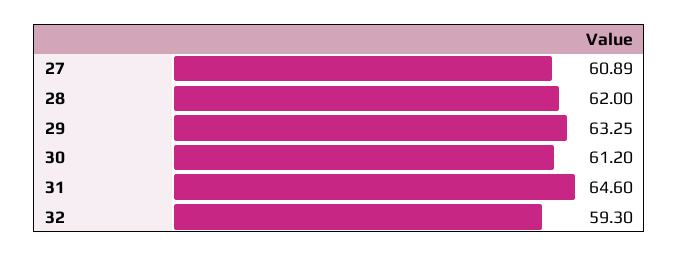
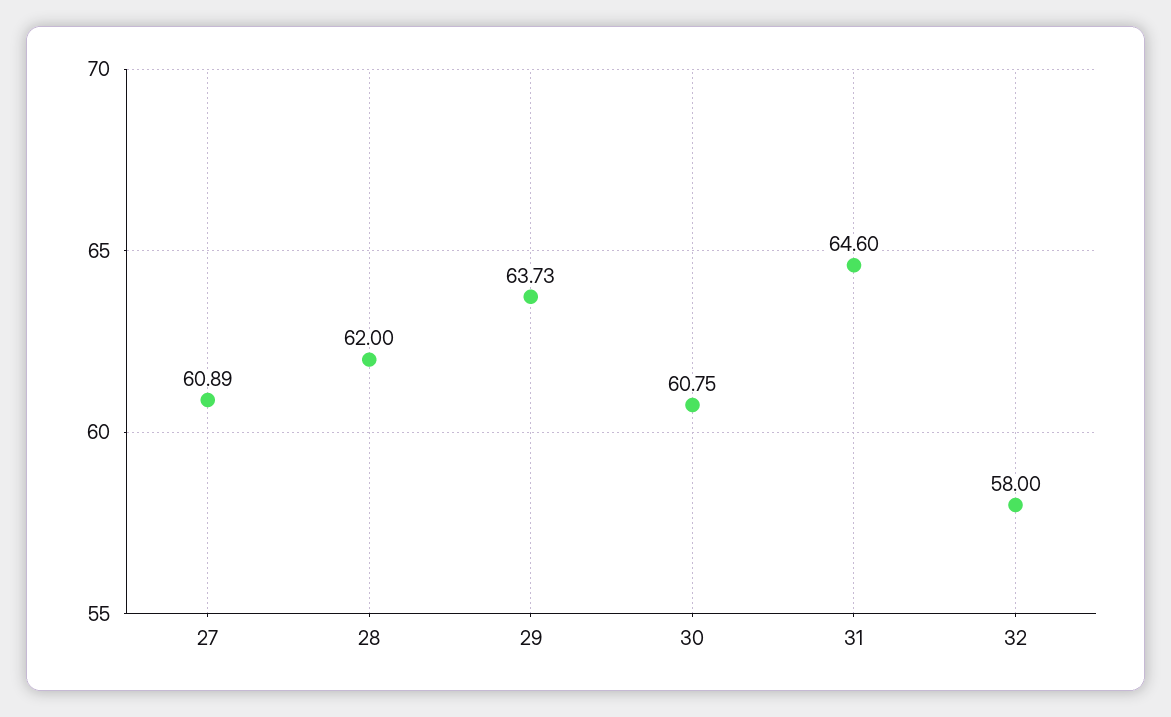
  {
    "27": 60.89,
    "28": 62,
-   "29": 63.25,
+   "29": 63.73,
-   "30": 61.2,
+   "30": 60.75,
    "31": 64.6,
-   "32": 59.3
+   "32": 58
  }

